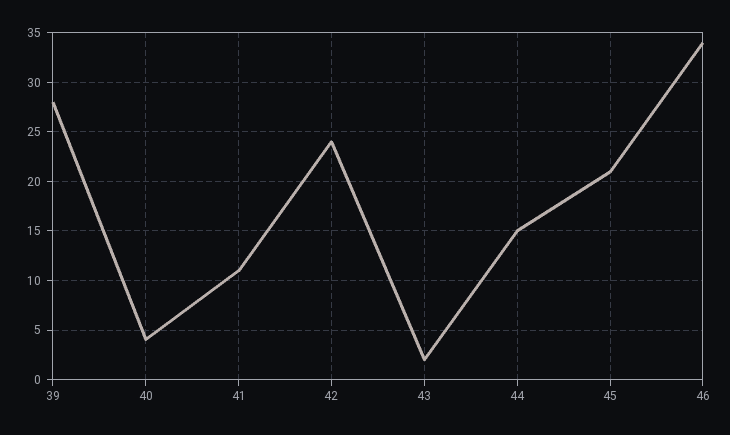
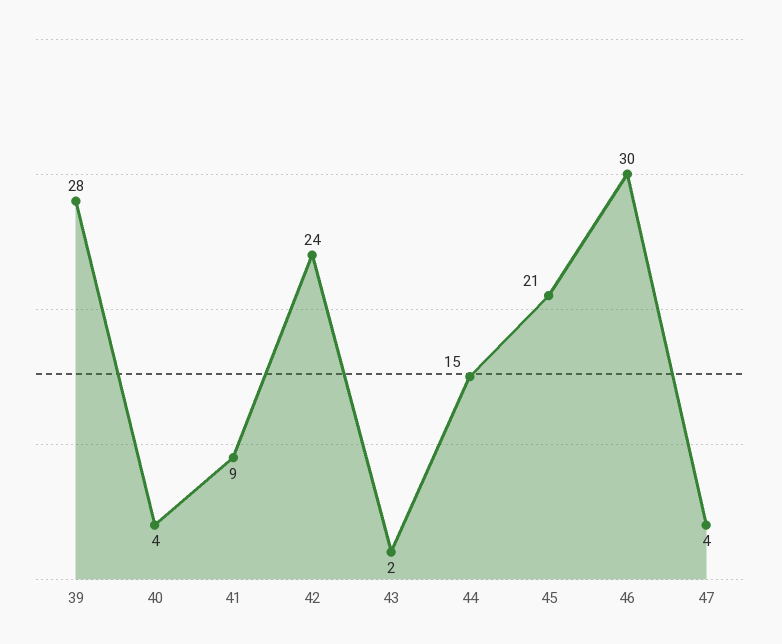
  {
    "39": 28,
    "40": 4,
-   "41": 11,
+   "41": 9,
    "42": 24,
    "43": 2,
    "44": 15,
    "45": 21,
-   "46": 34
+   "46": 30,
+   "47": 4
  }

